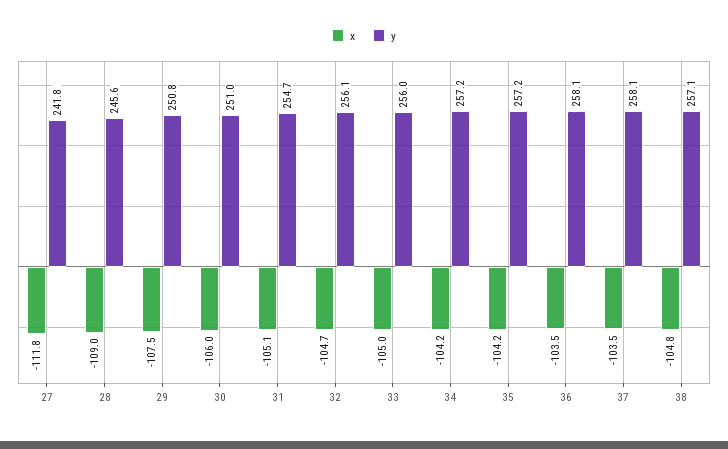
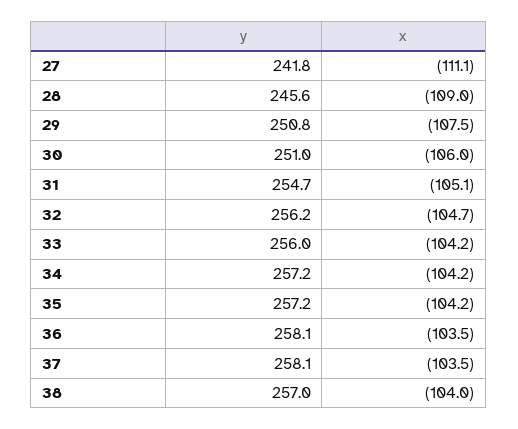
  {
    "x": {
-     "27": -111.8,
+     "27": -111.1,
      "28": -109,
      "29": -107.5,
      "30": -106,
      "31": -105.1,
      "32": -104.7,
-     "33": -105,
+     "33": -104.2,
      "34": -104.2,
      "35": -104.2,
      "36": -103.5,
      "37": -103.5,
-     "38": -104.8
+     "38": -104
    },
    "y": {
      "27": 241.8,
      "28": 245.6,
      "29": 250.8,
      "30": 251,
      "31": 254.7,
-     "32": 256.1,
+     "32": 256.2,
      "33": 256,
      "34": 257.2,
      "35": 257.2,
      "36": 258.1,
      "37": 258.1,
-     "38": 257.1
+     "38": 257
    }
  }

